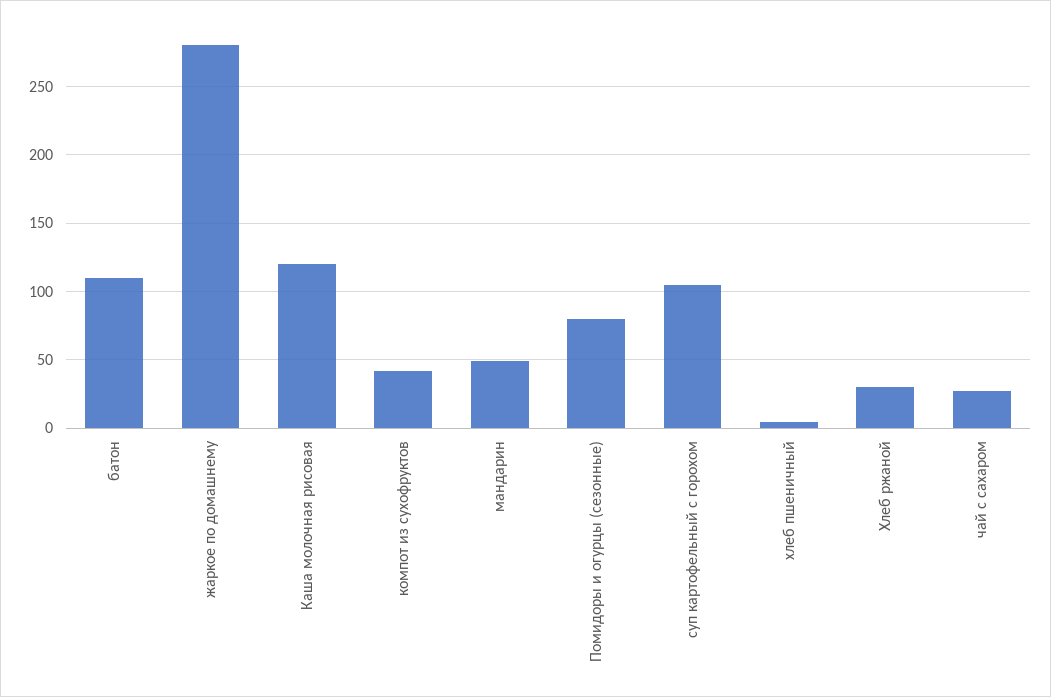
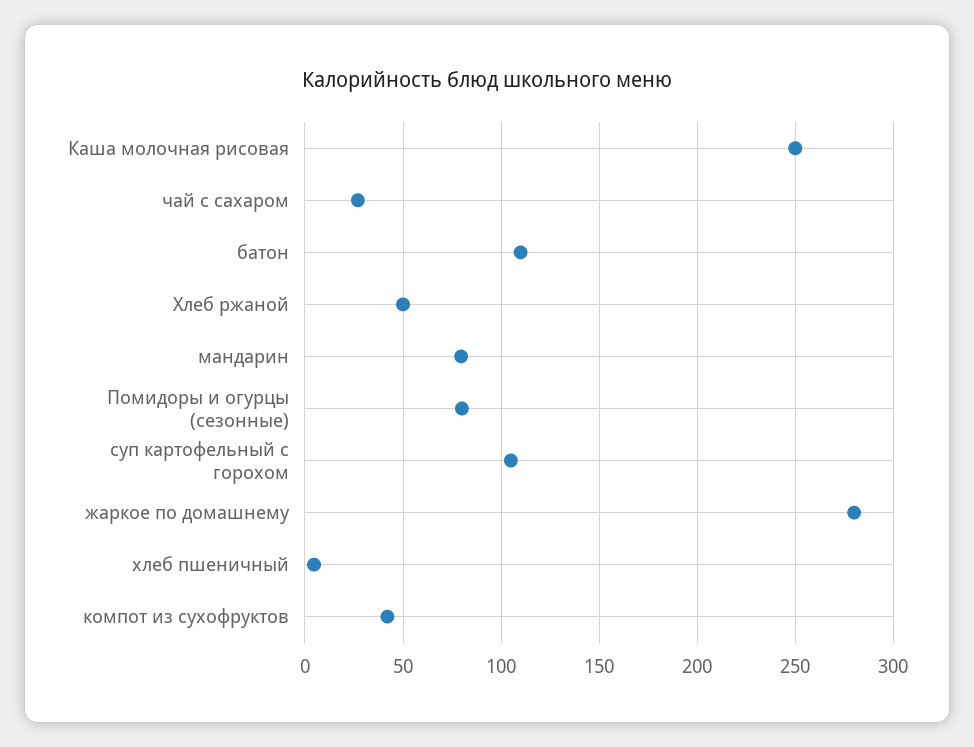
  {
    "батон": 110,
    "жаркое по домашнему": 280,
-   "Каша молочная рисовая": 120,
+   "Каша молочная рисовая": 250,
    "компот из сухофруктов": 40,
-   "мандарин": 50,
+   "мандарин": 80,
    "Помидоры и огурцы (сезонные)": 80,
    "суп картофельный с горохом": 105,
    "хлеб пшеничный": 5,
-   "Хлеб ржаной": 30,
+   "Хлеб ржаной": 50,
    "чай с сахаром": 25
  }

